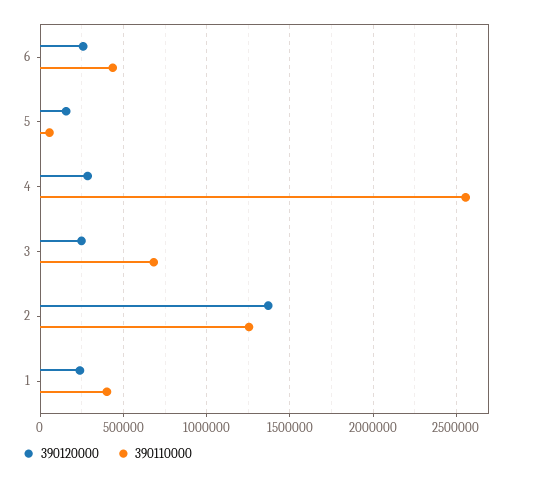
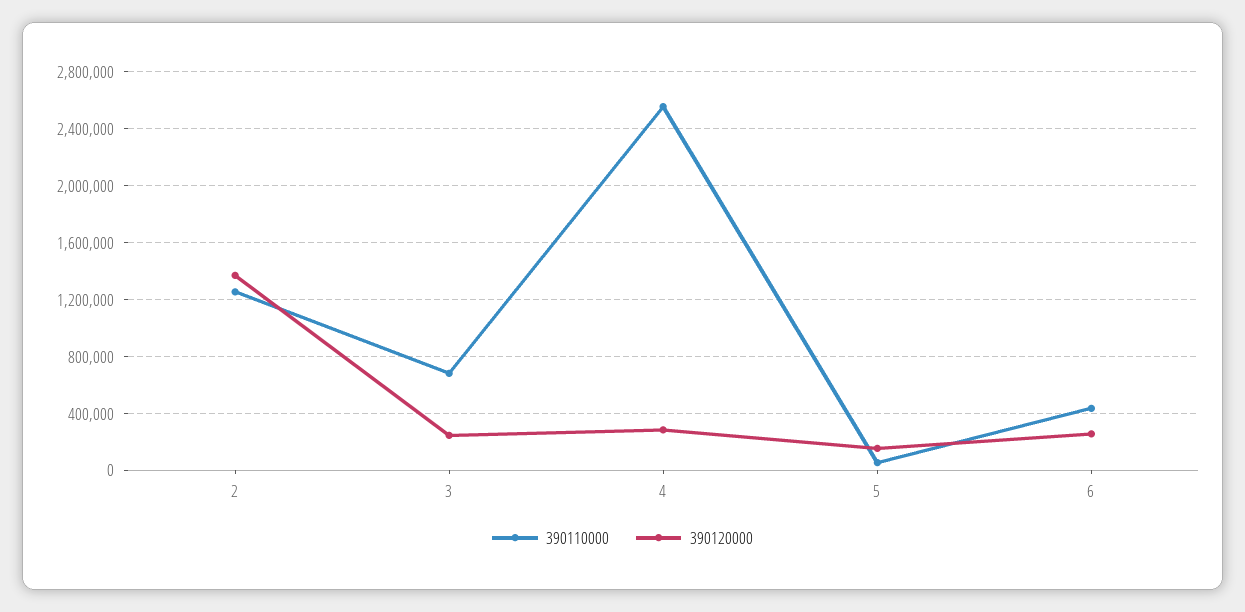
  {
    "390120000": {
      "6": 250000,
      "5": 150000,
      "4": 300000,
      "3": 250000,
-     "2": 1350000,
+     "2": 1350000
-     "1": 250000
    },
    "390110000": {
      "6": 450000,
      "5": 50000,
      "4": 2550000,
      "3": 700000,
-     "2": 1250000,
+     "2": 1250000
-     "1": 400000
    }
  }

